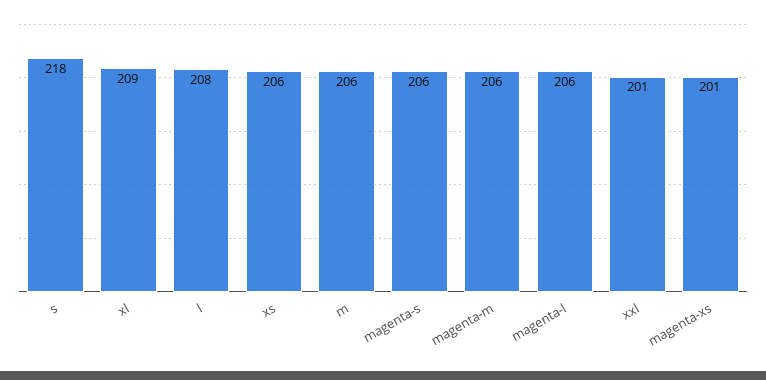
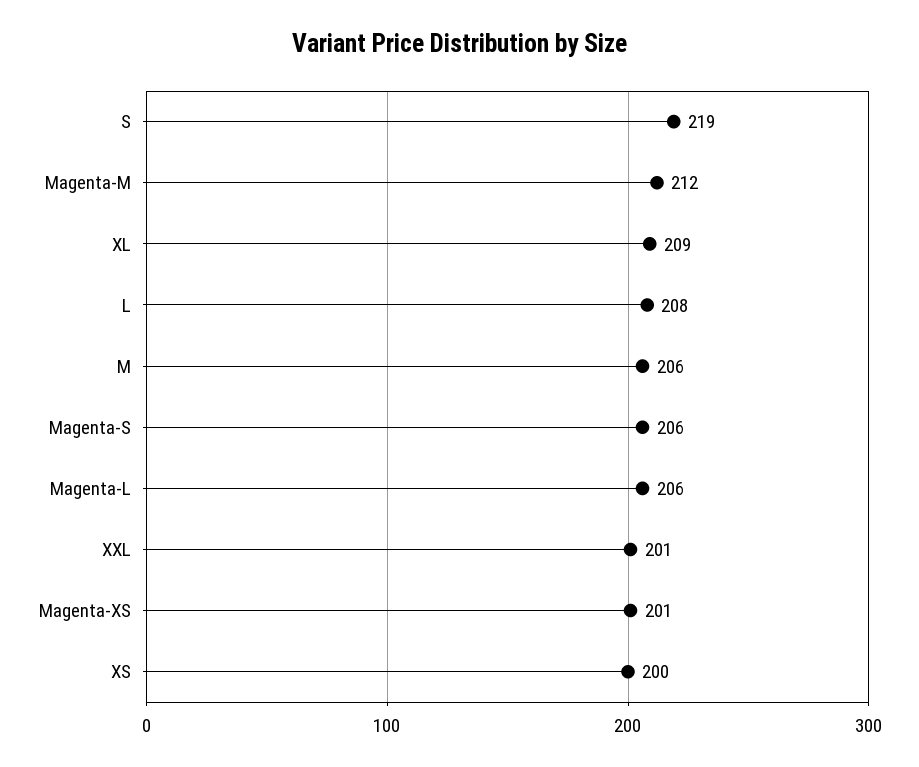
  {
-   "s": 218,
+   "s": 219,
    "xl": 209,
    "l": 208,
-   "xs": 206,
+   "xs": 200,
    "m": 206,
    "magenta-s": 206,
-   "magenta-m": 206,
+   "magenta-m": 212,
    "magenta-l": 206,
    "xxl": 201,
    "magenta-xs": 201
  }

